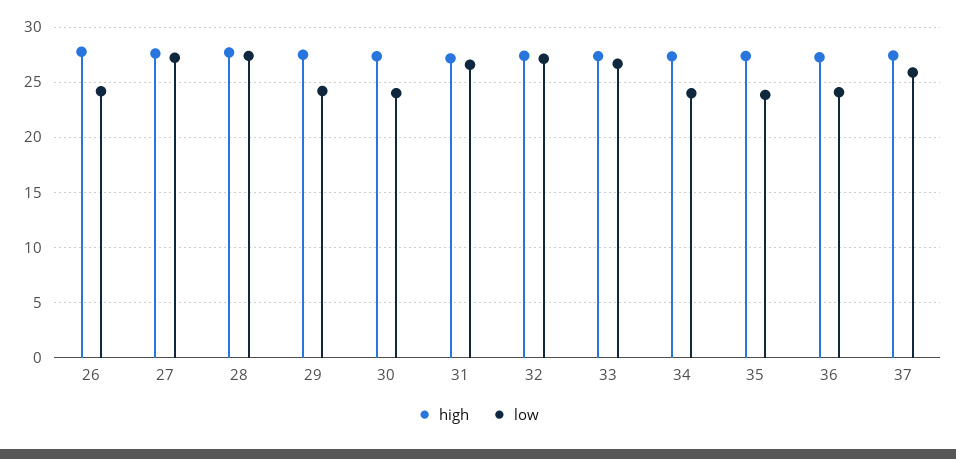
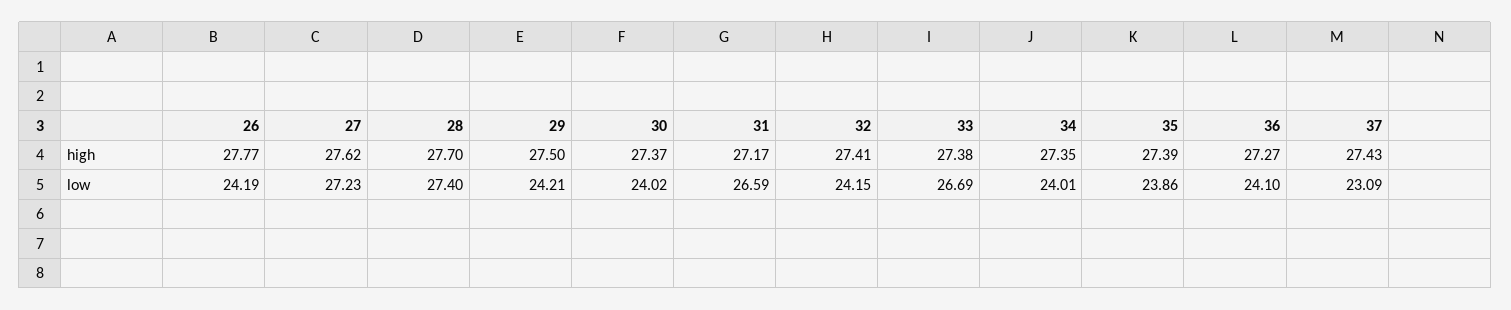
  {
    "high": {
      "26": 27.77,
      "27": 27.62,
      "28": 27.7,
      "29": 27.5,
      "30": 27.37,
      "31": 27.17,
      "32": 27.41,
      "33": 27.38,
      "34": 27.35,
      "35": 27.39,
      "36": 27.27,
      "37": 27.43
    },
    "low": {
      "26": 24.19,
      "27": 27.23,
      "28": 27.4,
      "29": 24.21,
      "30": 24.02,
      "31": 26.59,
-     "32": 27,
+     "32": 24.15,
      "33": 26.69,
      "34": 24.01,
      "35": 23.86,
      "36": 24.1,
-     "37": 26
+     "37": 23.09
    }
  }

